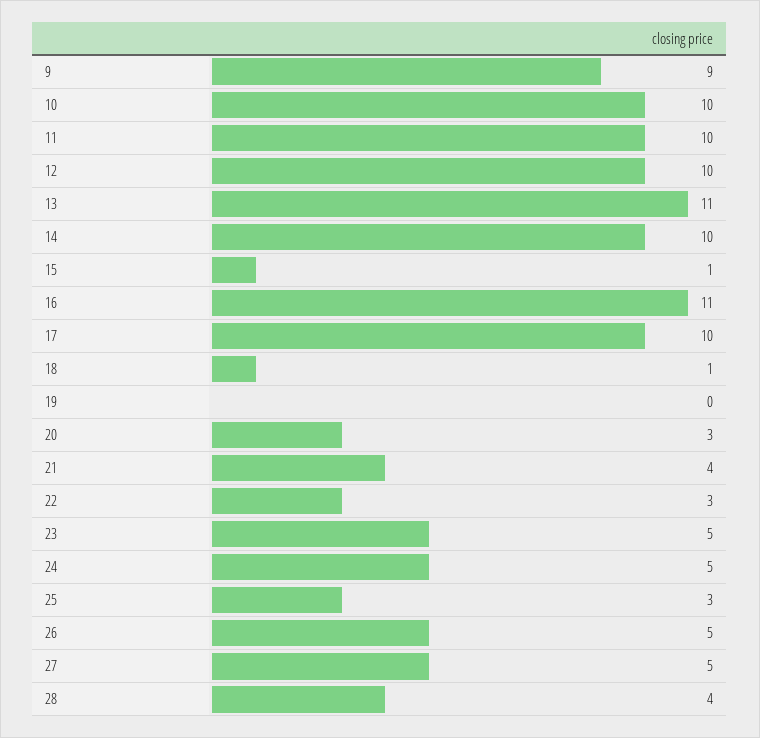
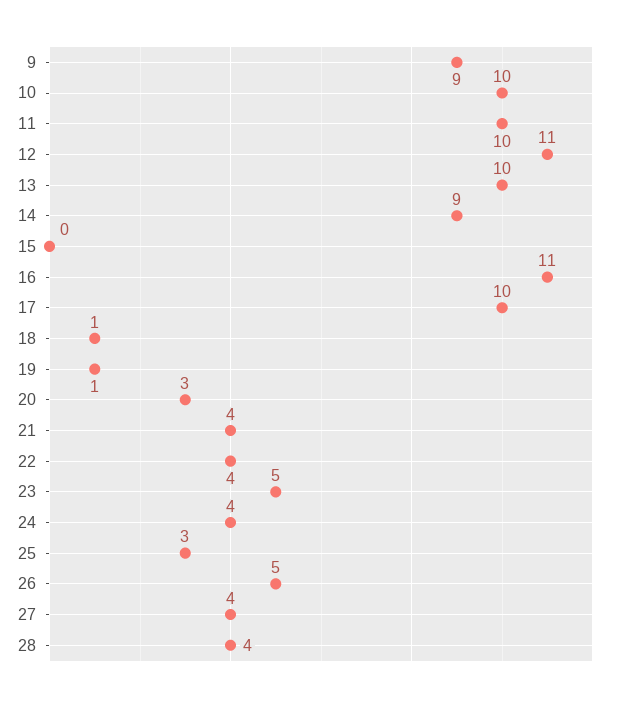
  {
    "9": 9,
    "10": 10,
    "11": 10,
-   "12": 10,
+   "12": 11,
-   "13": 11,
+   "13": 10,
-   "14": 10,
+   "14": 9,
-   "15": 1,
+   "15": 0,
    "16": 11,
    "17": 10,
    "18": 1,
-   "19": 0,
+   "19": 1,
    "20": 3,
    "21": 4,
-   "22": 3,
+   "22": 4,
    "23": 5,
-   "24": 5,
+   "24": 4,
    "25": 3,
    "26": 5,
-   "27": 5,
+   "27": 4,
    "28": 4
  }

